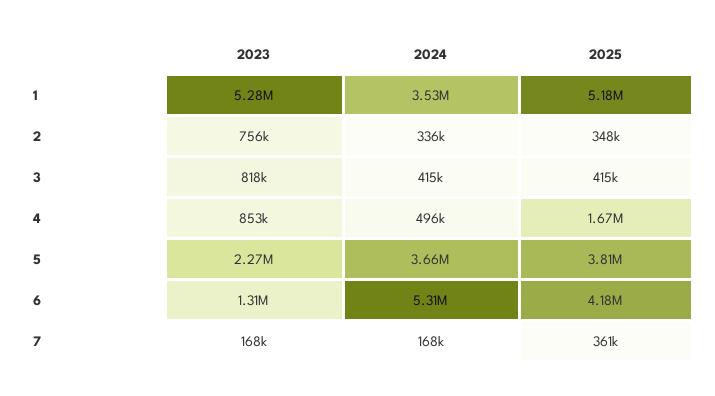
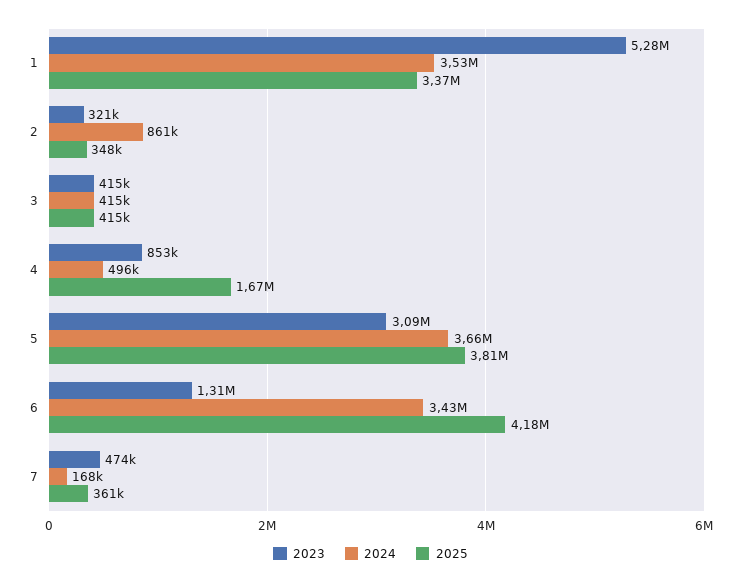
  {
    "2023": {
      "1": 5280000,
-     "2": 756000,
+     "2": 321000,
-     "3": 818000,
+     "3": 415000,
      "4": 853000,
-     "5": 2270000,
+     "5": 3090000,
      "6": 1310000,
-     "7": 168000
+     "7": 474000
    },
    "2024": {
      "1": 3530000,
-     "2": 336000,
+     "2": 861000,
      "3": 415000,
      "4": 496000,
      "5": 3660000,
-     "6": 5310000,
+     "6": 3430000,
      "7": 168000
    },
    "2025": {
-     "1": 5180000,
+     "1": 3370000,
      "2": 348000,
      "3": 415000,
      "4": 1670000,
      "5": 3810000,
      "6": 4180000,
      "7": 361000
    }
  }

